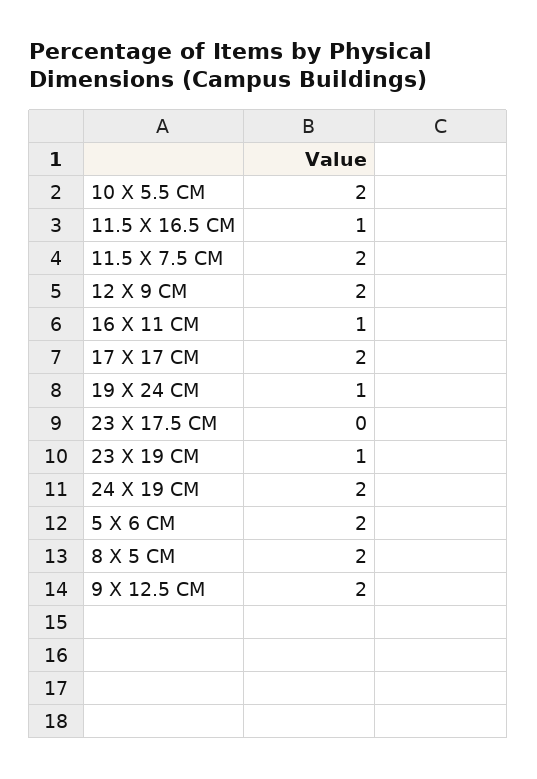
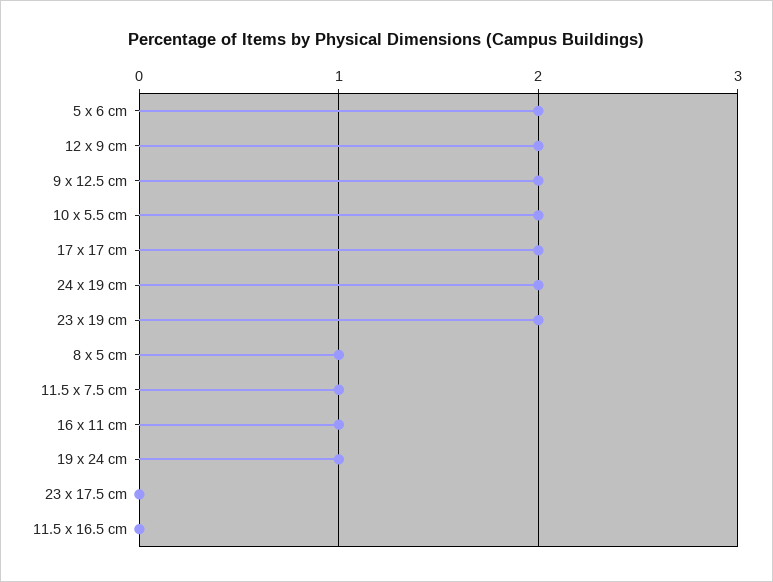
  {
    "10 X 5.5 CM": 2,
-   "11.5 X 16.5 CM": 1,
+   "11.5 X 16.5 CM": 0,
-   "11.5 X 7.5 CM": 2,
+   "11.5 X 7.5 CM": 1,
    "12 X 9 CM": 2,
    "16 X 11 CM": 1,
    "17 X 17 CM": 2,
    "19 X 24 CM": 1,
    "23 X 17.5 CM": 0,
-   "23 X 19 CM": 1,
+   "23 X 19 CM": 2,
    "24 X 19 CM": 2,
    "5 X 6 CM": 2,
-   "8 X 5 CM": 2,
+   "8 X 5 CM": 1,
    "9 X 12.5 CM": 2
  }

